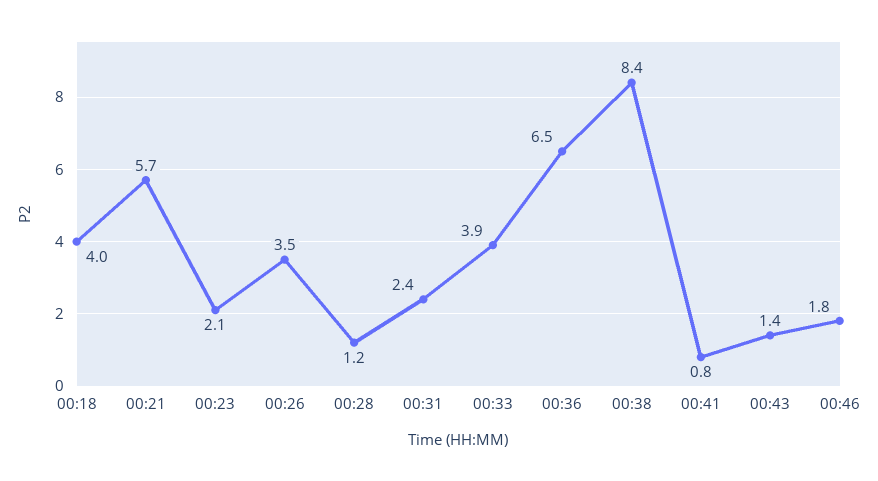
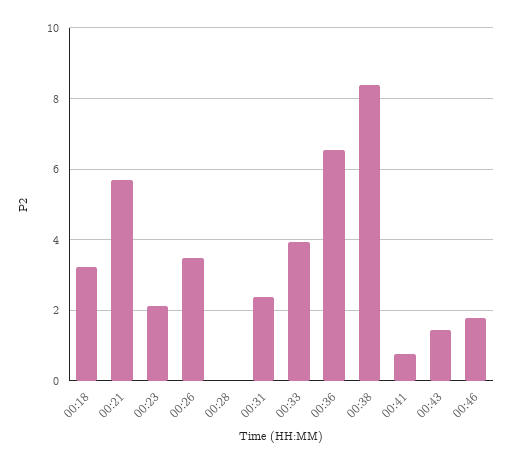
  {
-   "00:18": 4,
+   "00:18": 3.2,
    "00:21": 5.7,
    "00:23": 2.1,
    "00:26": 3.5,
-   "00:28": 1.2,
+   "00:28": 0,
    "00:31": 2.4,
    "00:33": 3.9,
    "00:36": 6.5,
    "00:38": 8.4,
    "00:41": 0.8,
    "00:43": 1.4,
    "00:46": 1.8
  }

